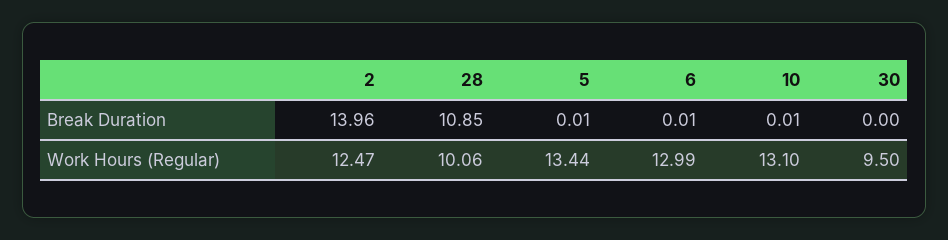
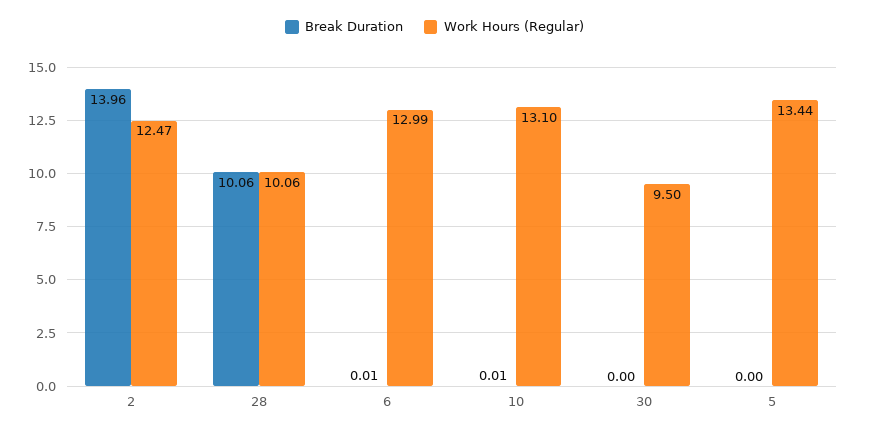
  {
    "Break Duration": {
      "2": 13.96,
-     "28": 10.85,
+     "28": 10.06,
-     "5": 0.01,
+     "5": 0,
      "6": 0.01,
      "10": 0.01,
      "30": 0
    },
    "Work Hours (Regular)": {
      "2": 12.47,
      "28": 10.06,
      "5": 13.44,
      "6": 12.99,
      "10": 13.1,
      "30": 9.5
    }
  }

